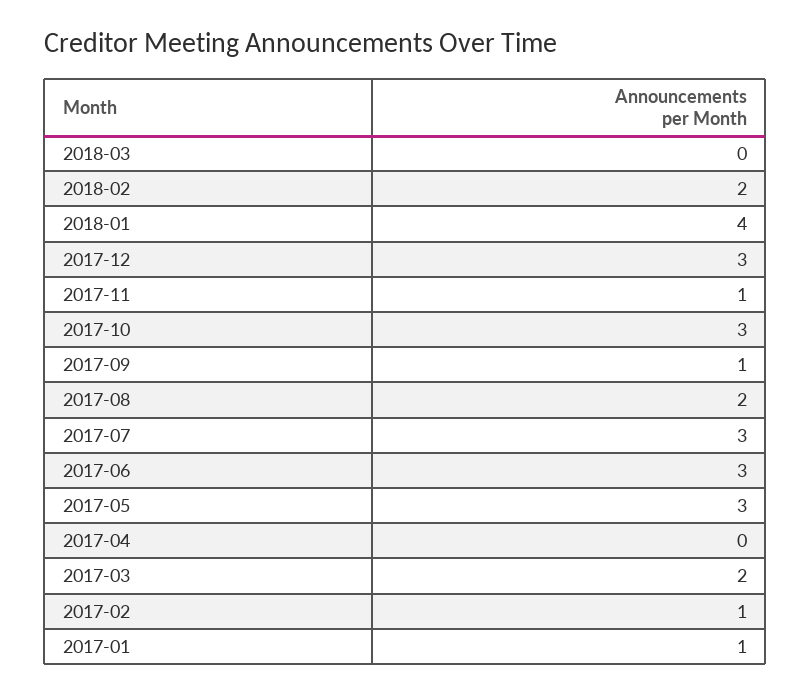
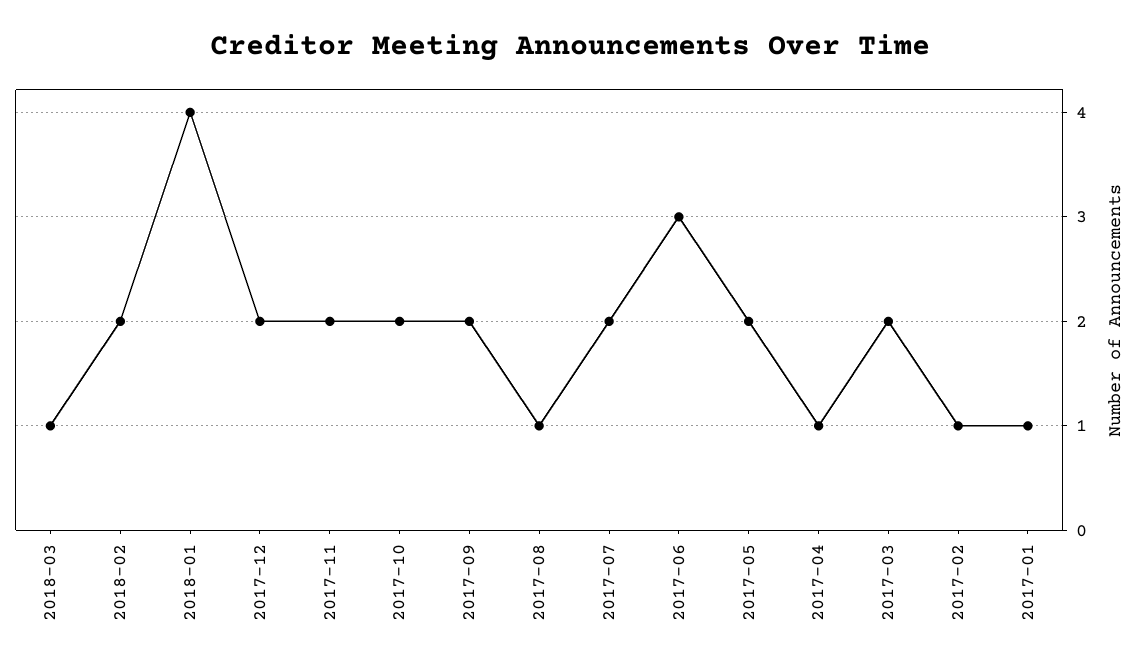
  {
-   "2018-03": 0,
+   "2018-03": 1,
    "2018-02": 2,
    "2018-01": 4,
-   "2017-12": 3,
+   "2017-12": 2,
-   "2017-11": 1,
+   "2017-11": 2,
-   "2017-10": 3,
+   "2017-10": 2,
-   "2017-09": 1,
+   "2017-09": 2,
-   "2017-08": 2,
+   "2017-08": 1,
-   "2017-07": 3,
+   "2017-07": 2,
    "2017-06": 3,
-   "2017-05": 3,
+   "2017-05": 2,
-   "2017-04": 0,
+   "2017-04": 1,
    "2017-03": 2,
    "2017-02": 1,
    "2017-01": 1
  }

